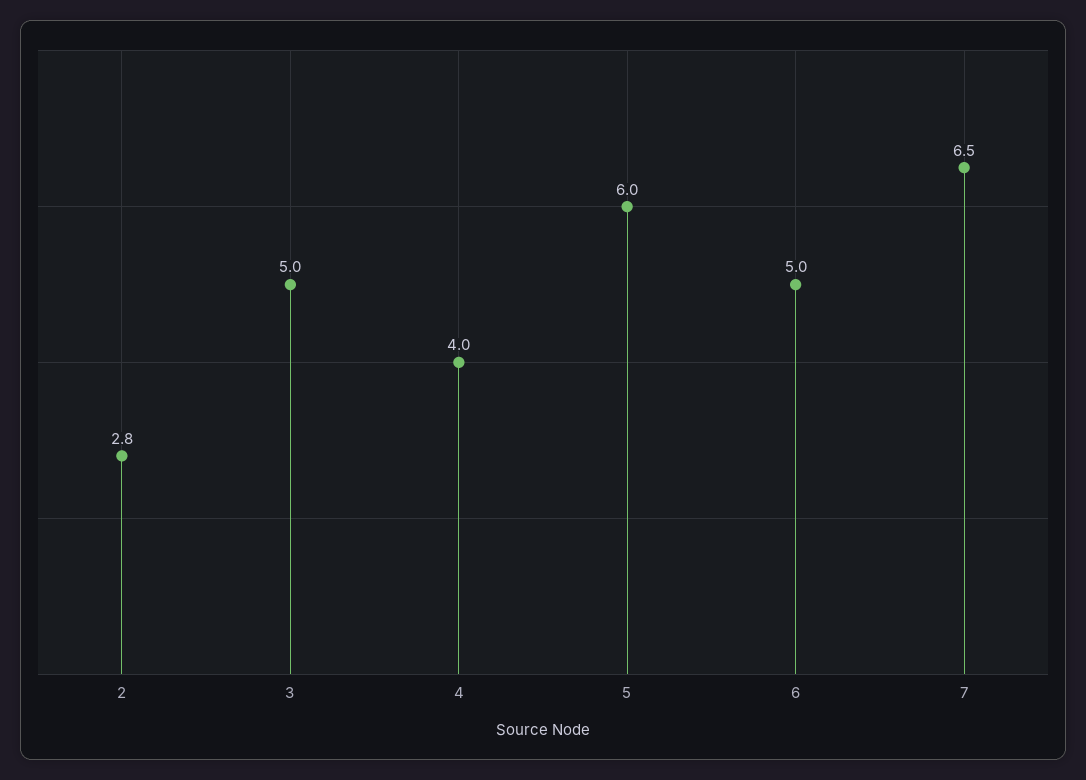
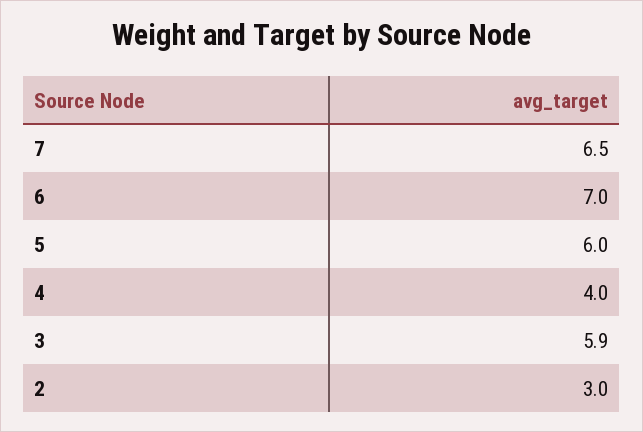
  {
-   "2": 2.8,
+   "2": 3,
-   "3": 5,
+   "3": 5.9,
    "4": 4,
    "5": 6,
-   "6": 5,
+   "6": 7,
    "7": 6.5
  }

